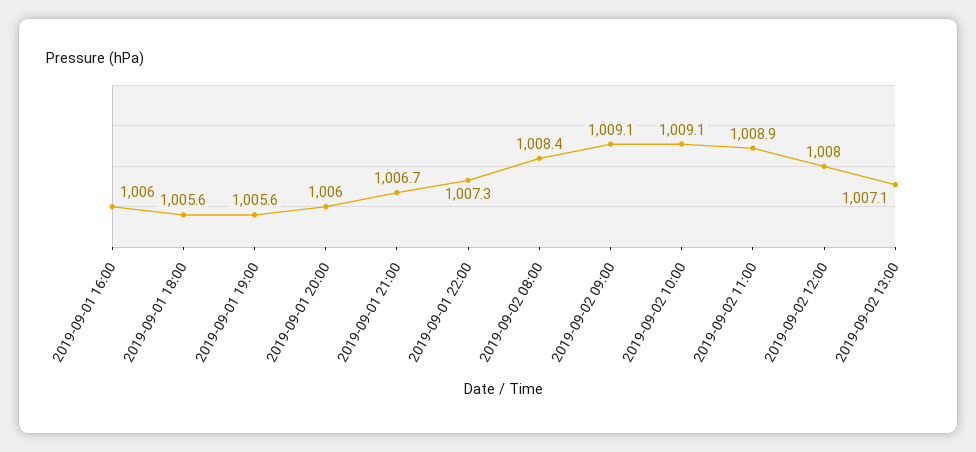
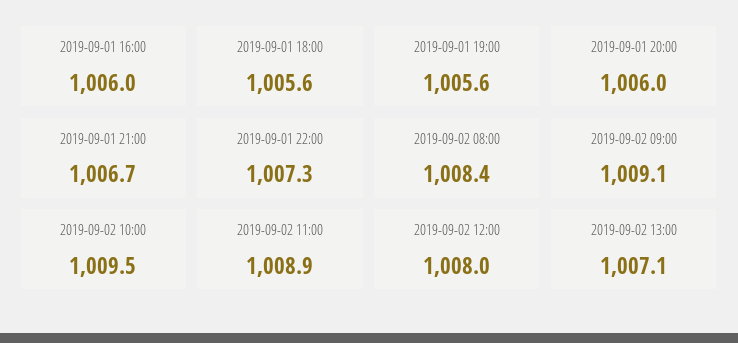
  {
    "2019-09-01 16:00": 1006,
    "2019-09-01 18:00": 1005.6,
    "2019-09-01 19:00": 1005.6,
    "2019-09-01 20:00": 1006,
    "2019-09-01 21:00": 1006.7,
    "2019-09-01 22:00": 1007.3,
    "2019-09-02 08:00": 1008.4,
    "2019-09-02 09:00": 1009.1,
-   "2019-09-02 10:00": 1009.1,
+   "2019-09-02 10:00": 1009.5,
    "2019-09-02 11:00": 1008.9,
    "2019-09-02 12:00": 1008,
    "2019-09-02 13:00": 1007.1
  }

